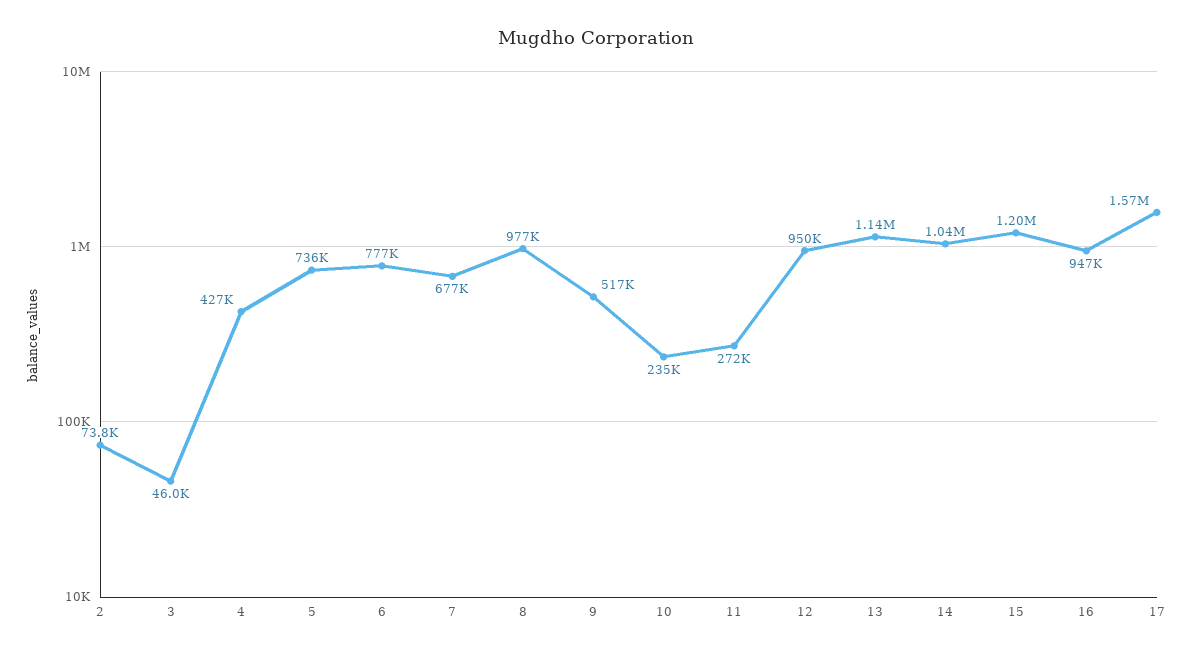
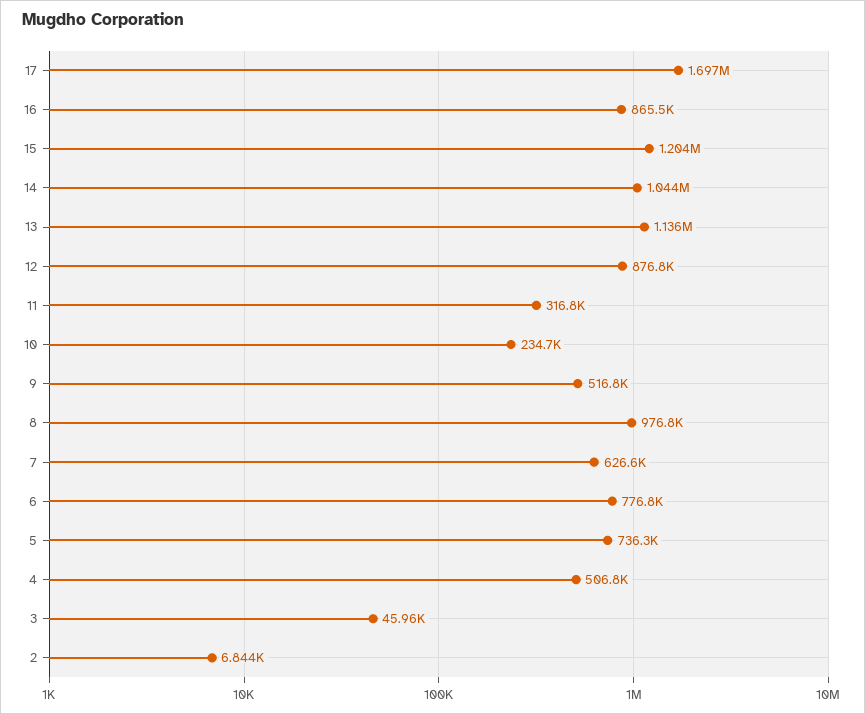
  {
-   "2": 73800,
+   "2": 6844,
    "3": 45960,
-   "4": 427000,
+   "4": 506800,
    "5": 736300,
    "6": 776800,
-   "7": 677000,
+   "7": 626600,
    "8": 976800,
    "9": 516800,
    "10": 234700,
-   "11": 272000,
+   "11": 316800,
-   "12": 950000,
+   "12": 876800,
    "13": 1136000,
    "14": 1044000,
    "15": 1204000,
-   "16": 947000,
+   "16": 865500,
-   "17": 1570000
+   "17": 1697000
  }

